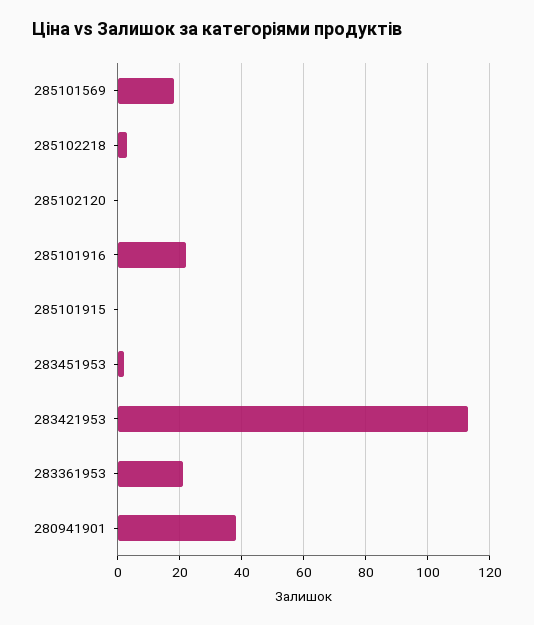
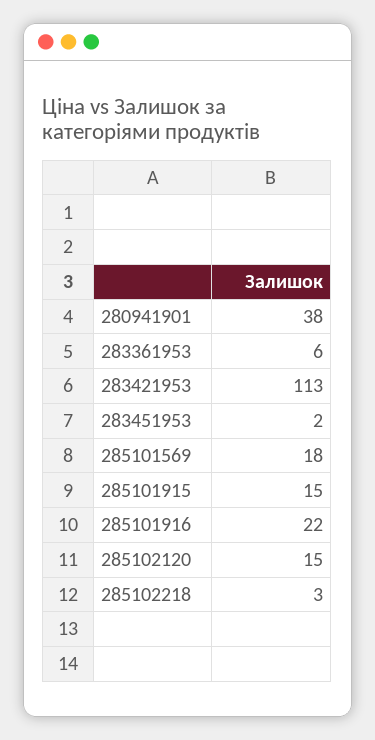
  {
    "285101569": 18,
    "285102218": 3,
-   "285102120": 0,
+   "285102120": 15,
    "285101916": 22,
-   "285101915": 0,
+   "285101915": 15,
    "283451953": 2,
    "283421953": 113,
-   "283361953": 20,
+   "283361953": 6,
    "280941901": 38
  }

